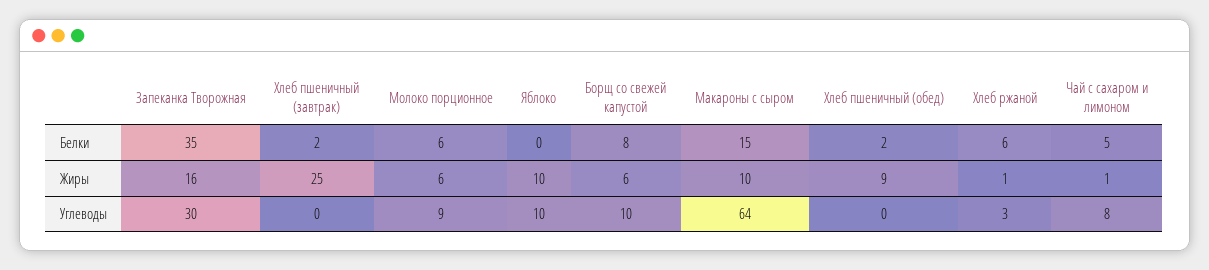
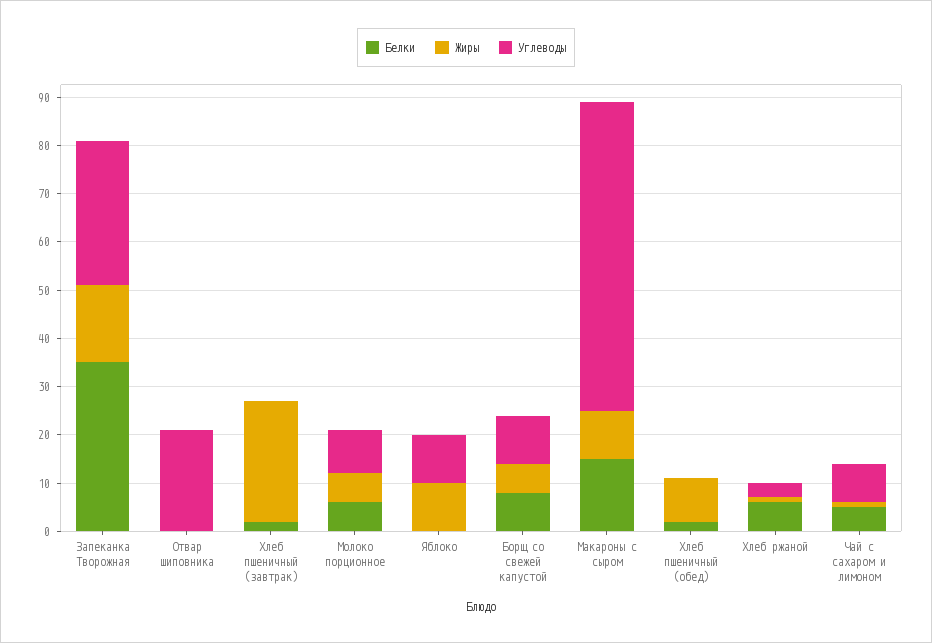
  {
    "Белки": {
      "Запеканка Творожная": 35,
      "Хлеб пшеничный (завтрак)": 2,
      "Молоко порционное": 6,
      "Яблоко": 0,
      "Борщ со свежей капустой": 8,
      "Макароны с сыром": 15,
      "Хлеб пшеничный (обед)": 2,
      "Хлеб ржаной": 6,
-     "Чай с сахаром и лимоном": 5
+     "Чай с сахаром и лимоном": 5,
+     "Отвар шиповника": 0
    },
    "Жиры": {
      "Запеканка Творожная": 16,
      "Хлеб пшеничный (завтрак)": 25,
      "Молоко порционное": 6,
      "Яблоко": 10,
      "Борщ со свежей капустой": 6,
      "Макароны с сыром": 10,
      "Хлеб пшеничный (обед)": 9,
      "Хлеб ржаной": 1,
-     "Чай с сахаром и лимоном": 1
+     "Чай с сахаром и лимоном": 1,
+     "Отвар шиповника": 0
    },
    "Углеводы": {
      "Запеканка Творожная": 30,
      "Хлеб пшеничный (завтрак)": 0,
      "Молоко порционное": 9,
      "Яблоко": 10,
      "Борщ со свежей капустой": 10,
      "Макароны с сыром": 64,
      "Хлеб пшеничный (обед)": 0,
      "Хлеб ржаной": 3,
-     "Чай с сахаром и лимоном": 8
+     "Чай с сахаром и лимоном": 8,
+     "Отвар шиповника": 20
    }
  }

